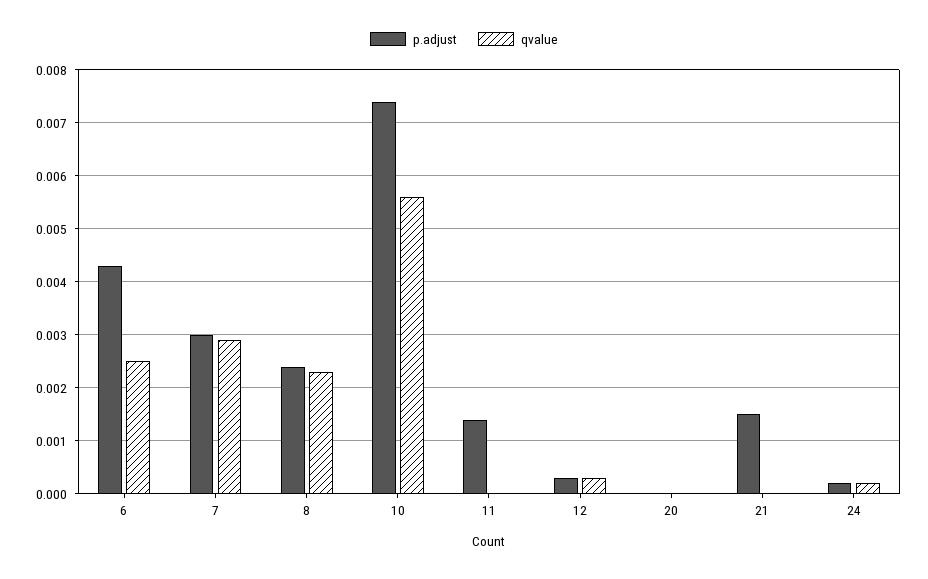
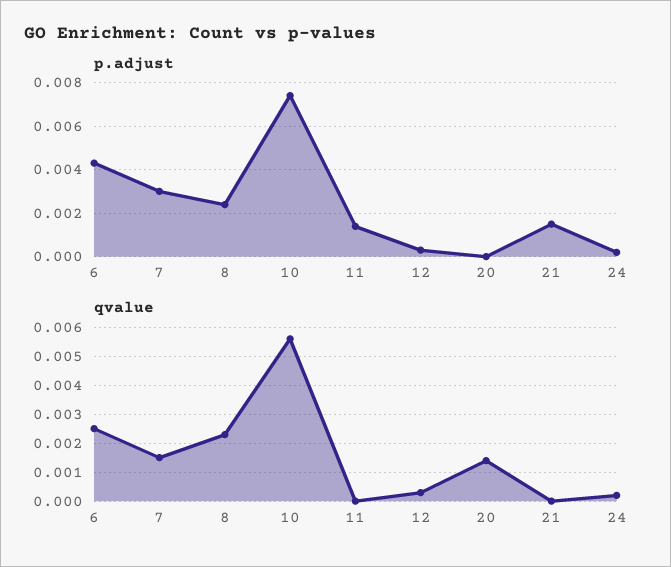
  {
    "p.adjust": {
      "6": 0.0045,
      "7": 0.003,
      "8": 0.0025,
      "10": 0.0075,
      "11": 0.0015,
      "12": 0.0005,
      "20": 0,
      "21": 0.0015,
      "24": 0
    },
    "qvalue": {
      "6": 0.0025,
-     "7": 0.003,
+     "7": 0.0015,
      "8": 0.0025,
      "10": 0.0055,
      "11": 0,
      "12": 0.0005,
-     "20": 0,
+     "20": 0.0015,
      "21": 0,
      "24": 0
    }
  }

